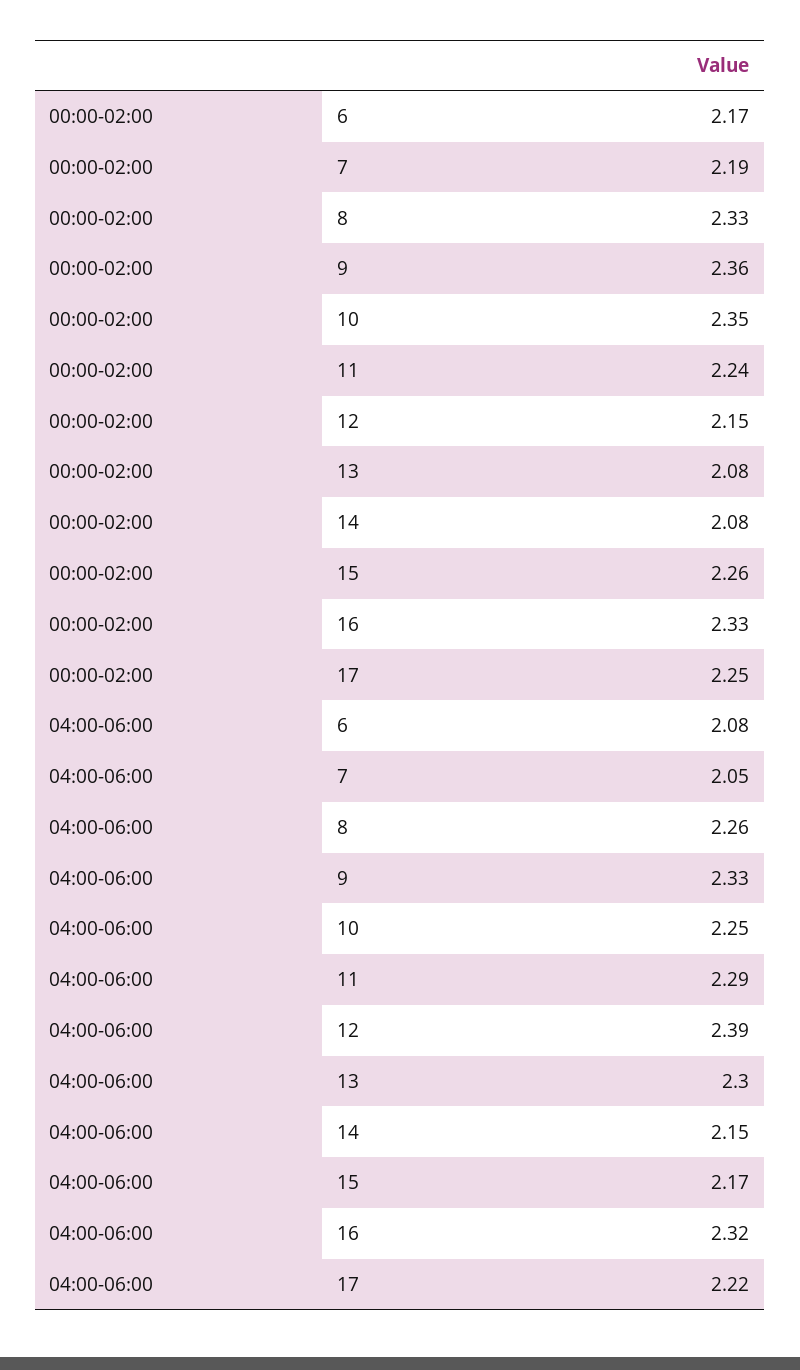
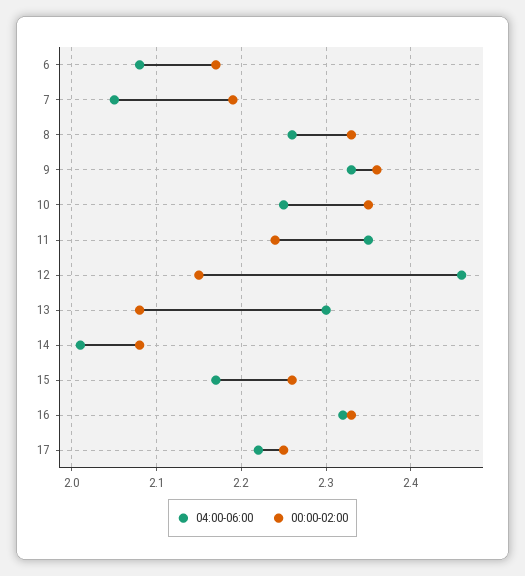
  {
    "00:00-02:00": {
      "6": 2.17,
      "7": 2.19,
      "8": 2.33,
      "9": 2.36,
      "10": 2.35,
      "11": 2.24,
      "12": 2.15,
      "13": 2.08,
      "14": 2.08,
      "15": 2.26,
      "16": 2.33,
      "17": 2.25
    },
    "04:00-06:00": {
      "6": 2.08,
      "7": 2.05,
      "8": 2.26,
      "9": 2.33,
      "10": 2.25,
-     "11": 2.29,
+     "11": 2.35,
-     "12": 2.39,
+     "12": 2.46,
      "13": 2.3,
-     "14": 2.15,
+     "14": 2.01,
      "15": 2.17,
      "16": 2.32,
      "17": 2.22
    }
  }

